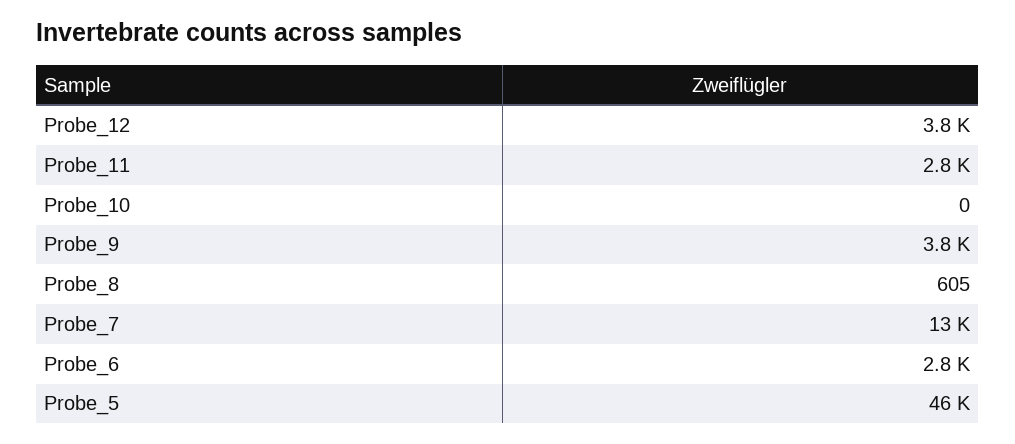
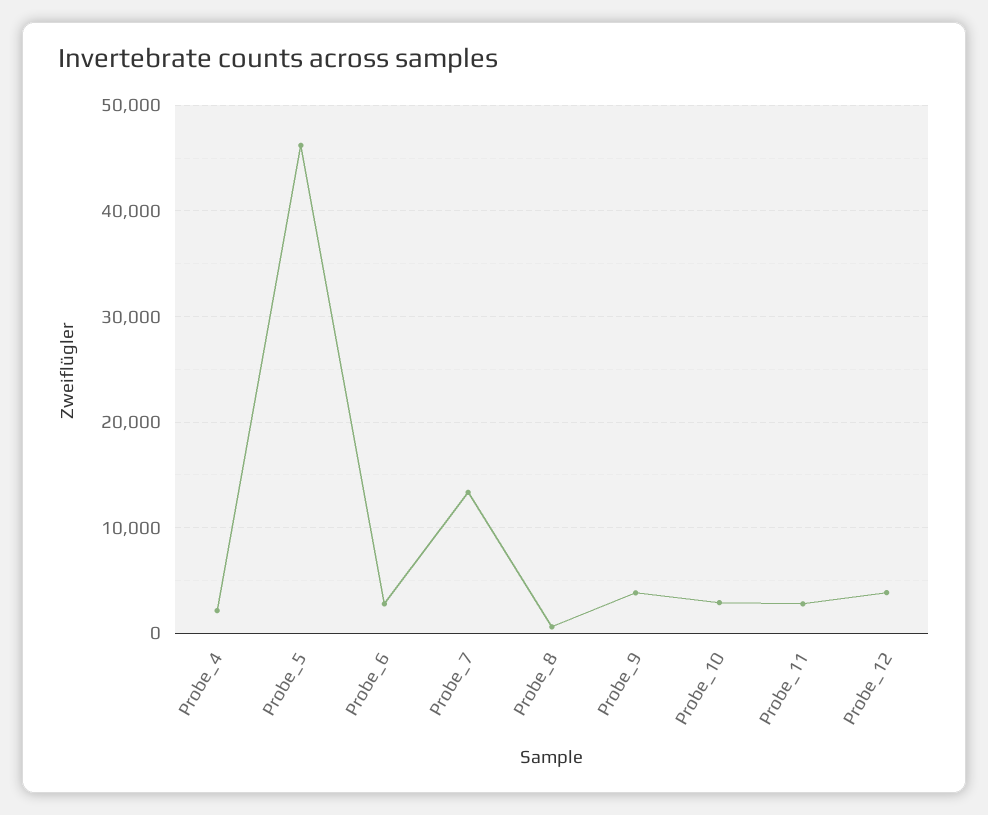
  {
    "Probe_12": 3800,
    "Probe_11": 2800,
-   "Probe_10": 0,
+   "Probe_10": 3000,
    "Probe_9": 3800,
    "Probe_8": 605,
    "Probe_7": 13000,
    "Probe_6": 2800,
-   "Probe_5": 46000
+   "Probe_5": 46000,
+   "Probe_4": 2000
  }

